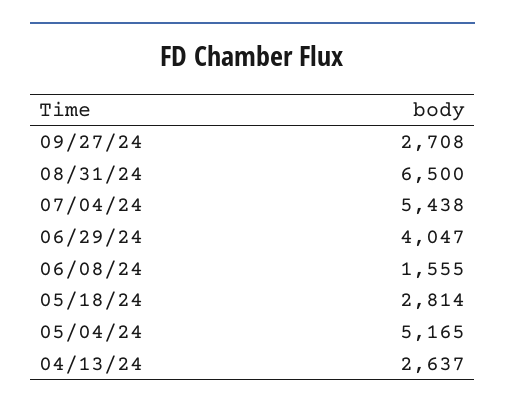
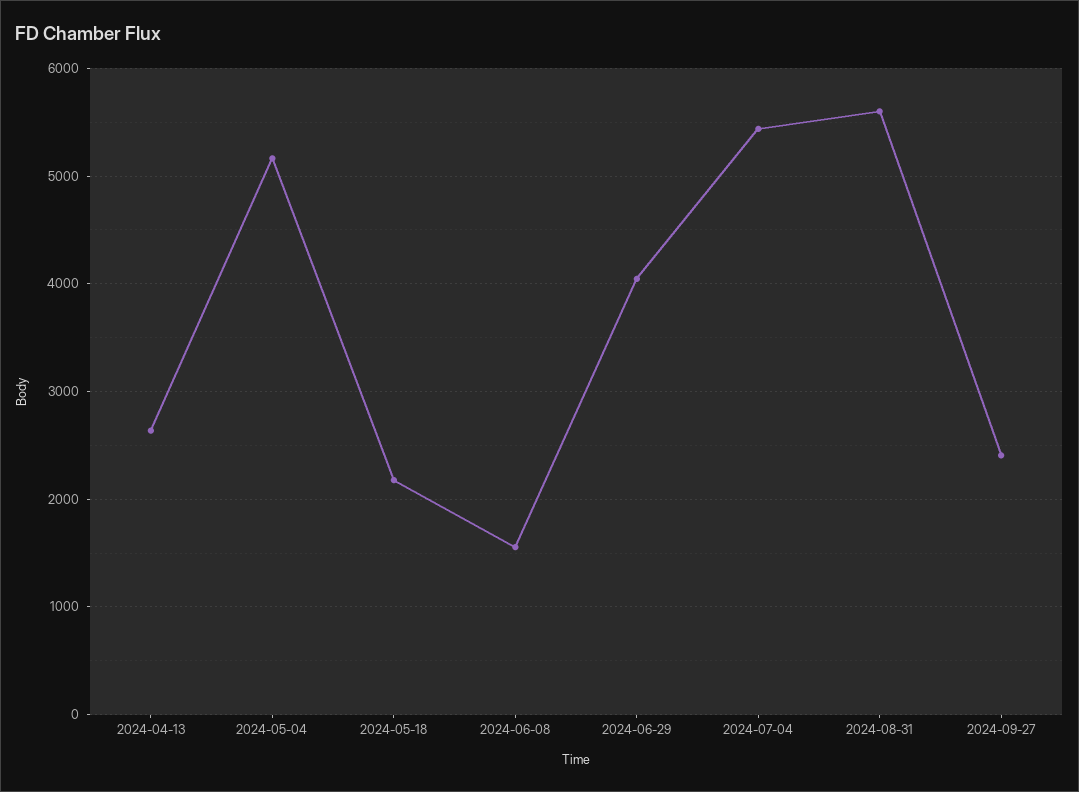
  {
-   "09/27/24": 2708,
+   "09/27/24": 2400,
-   "08/31/24": 6500,
+   "08/31/24": 5600,
    "07/04/24": 5438,
    "06/29/24": 4047,
    "06/08/24": 1555,
-   "05/18/24": 2814,
+   "05/18/24": 2200,
    "05/04/24": 5165,
    "04/13/24": 2637
  }

